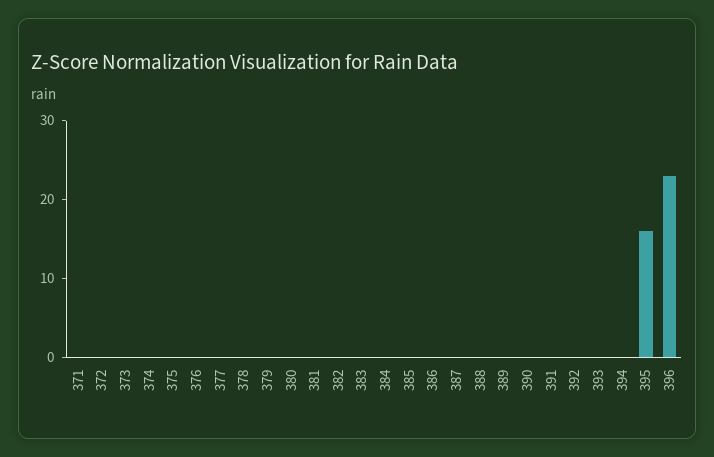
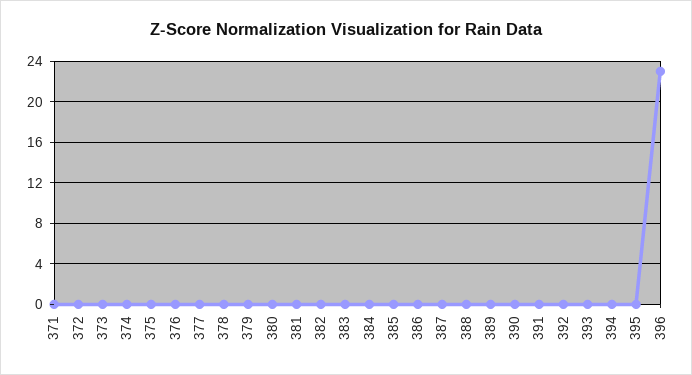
  {
    "371": 0,
    "372": 0,
    "373": 0,
    "374": 0,
    "375": 0,
    "376": 0,
    "377": 0,
    "378": 0,
    "379": 0,
    "380": 0,
    "381": 0,
    "382": 0,
    "383": 0,
    "384": 0,
    "385": 0,
    "386": 0,
    "387": 0,
    "388": 0,
    "389": 0,
    "390": 0,
    "391": 0,
    "392": 0,
    "393": 0,
    "394": 0,
-   "395": 15,
+   "395": 0,
    "396": 23
  }

